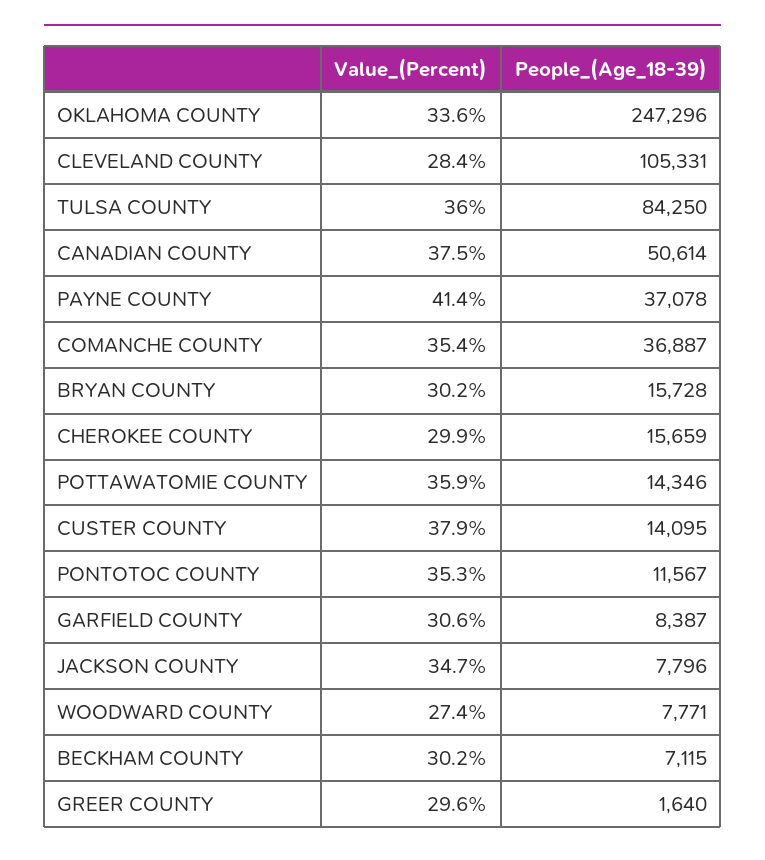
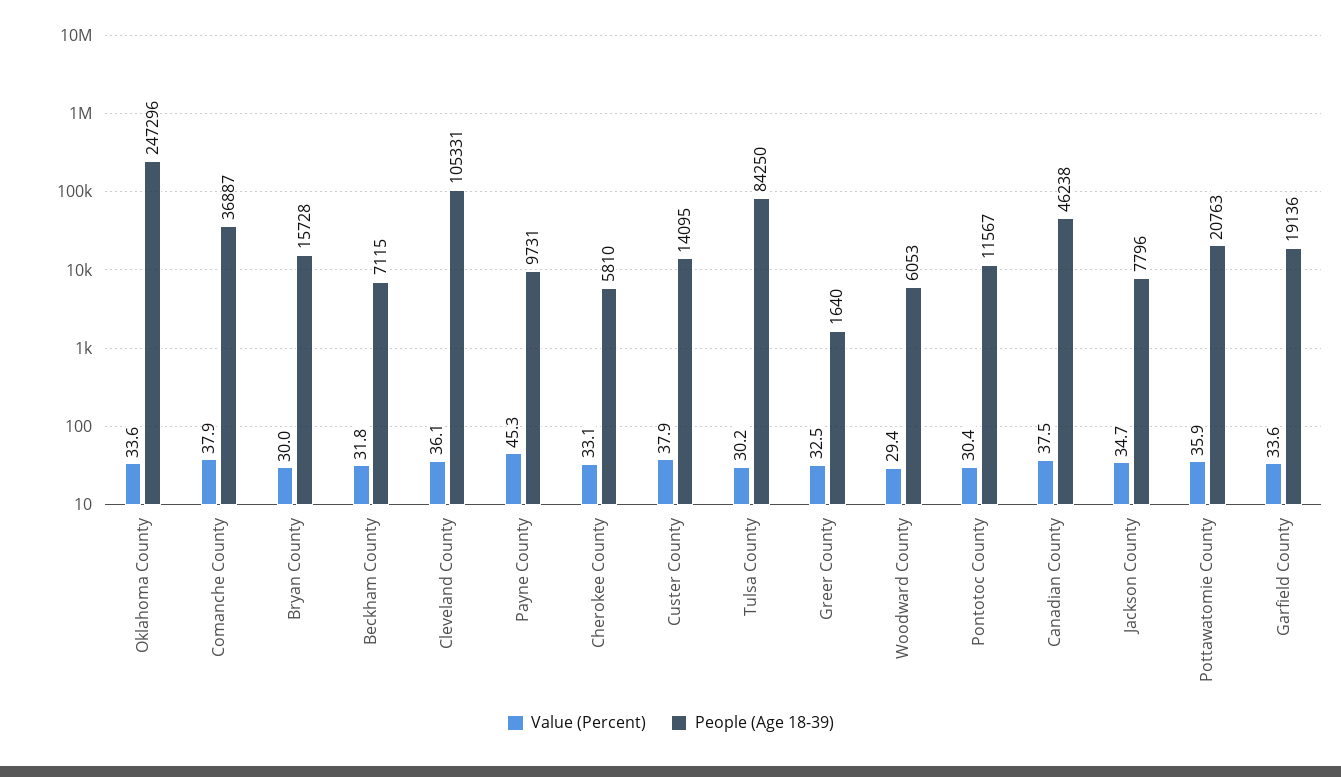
  {
    "Value_(Percent)": {
      "OKLAHOMA COUNTY": 33.6,
-     "CLEVELAND COUNTY": 28.4,
+     "CLEVELAND COUNTY": 36.1,
-     "TULSA COUNTY": 36,
+     "TULSA COUNTY": 30.2,
      "CANADIAN COUNTY": 37.5,
-     "PAYNE COUNTY": 41.4,
+     "PAYNE COUNTY": 45.3,
-     "COMANCHE COUNTY": 35.4,
+     "COMANCHE COUNTY": 37.9,
-     "BRYAN COUNTY": 30.2,
+     "BRYAN COUNTY": 30,
-     "CHEROKEE COUNTY": 29.9,
+     "CHEROKEE COUNTY": 33.1,
      "POTTAWATOMIE COUNTY": 35.9,
      "CUSTER COUNTY": 37.9,
-     "PONTOTOC COUNTY": 35.3,
+     "PONTOTOC COUNTY": 30.4,
-     "GARFIELD COUNTY": 30.6,
+     "GARFIELD COUNTY": 33.6,
      "JACKSON COUNTY": 34.7,
-     "WOODWARD COUNTY": 27.4,
+     "WOODWARD COUNTY": 29.4,
-     "BECKHAM COUNTY": 30.2,
+     "BECKHAM COUNTY": 31.8,
-     "GREER COUNTY": 29.6
+     "GREER COUNTY": 32.5
    },
    "People_(Age_18-39)": {
      "OKLAHOMA COUNTY": 247296,
      "CLEVELAND COUNTY": 105331,
      "TULSA COUNTY": 84250,
-     "CANADIAN COUNTY": 50614,
+     "CANADIAN COUNTY": 46238,
-     "PAYNE COUNTY": 37078,
+     "PAYNE COUNTY": 9731,
      "COMANCHE COUNTY": 36887,
      "BRYAN COUNTY": 15728,
-     "CHEROKEE COUNTY": 15659,
+     "CHEROKEE COUNTY": 5810,
-     "POTTAWATOMIE COUNTY": 14346,
+     "POTTAWATOMIE COUNTY": 20763,
      "CUSTER COUNTY": 14095,
      "PONTOTOC COUNTY": 11567,
-     "GARFIELD COUNTY": 8387,
+     "GARFIELD COUNTY": 19136,
      "JACKSON COUNTY": 7796,
-     "WOODWARD COUNTY": 7771,
+     "WOODWARD COUNTY": 6053,
      "BECKHAM COUNTY": 7115,
      "GREER COUNTY": 1640
    }
  }

